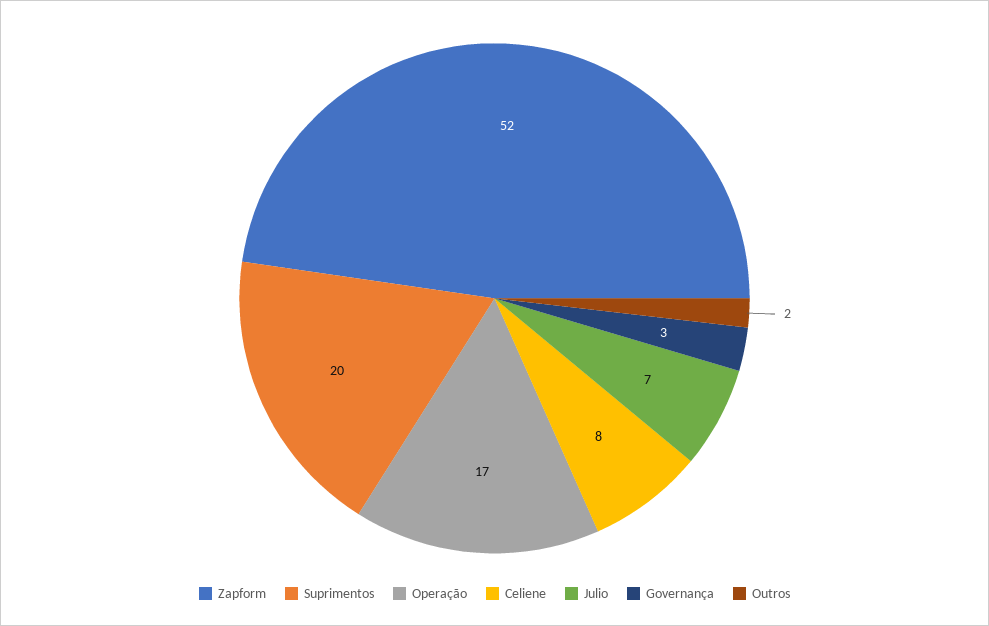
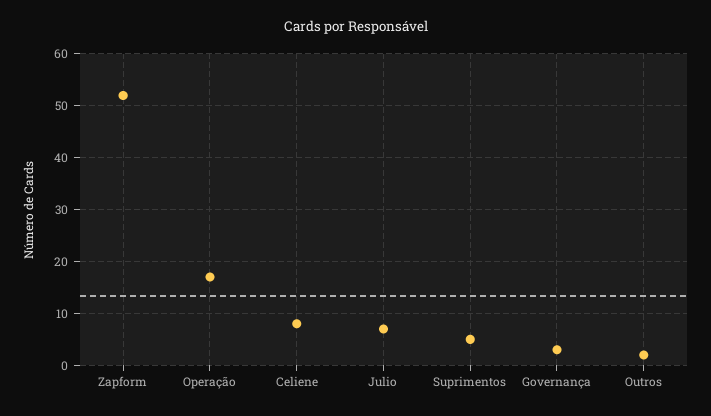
  {
    "Zapform": 52,
-   "Suprimentos": 20,
+   "Suprimentos": 5,
    "Operação": 17,
    "Celiene": 8,
    "Julio": 7,
    "Governança": 3,
    "Outros": 2
  }

